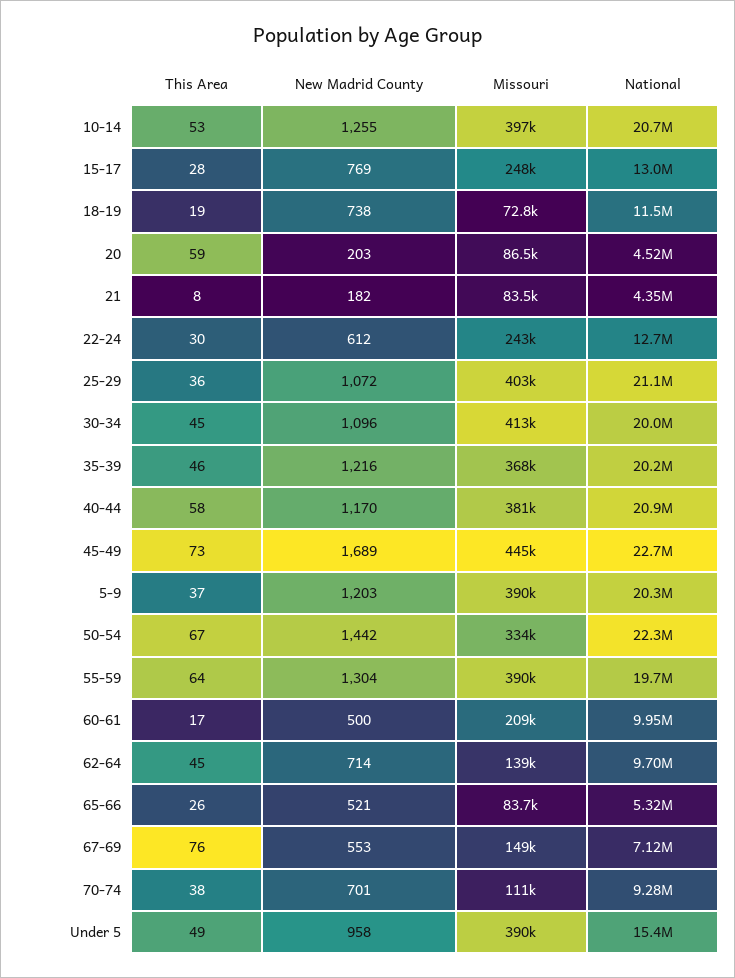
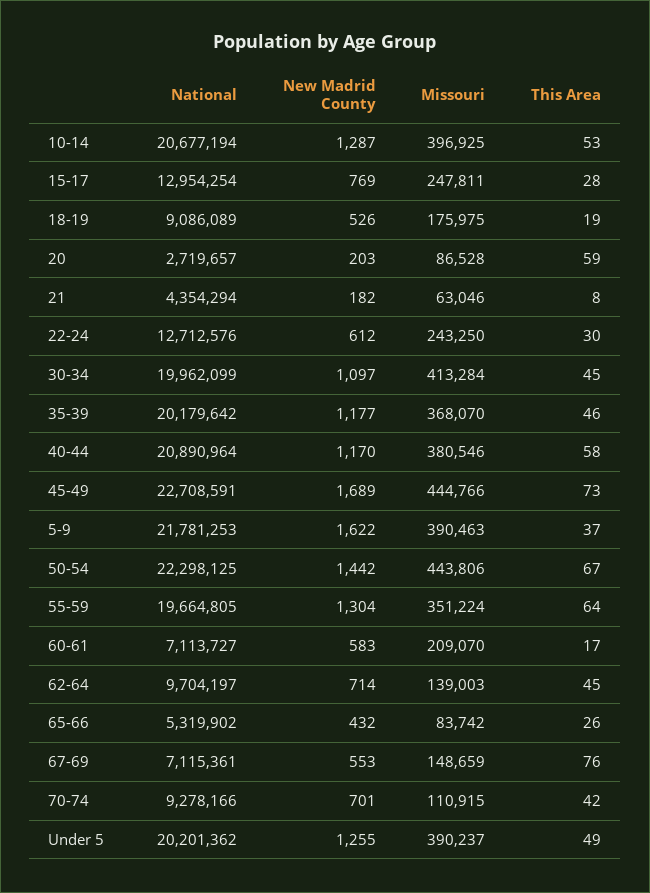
  {
    "This Area": {
      "10-14": 53,
      "15-17": 28,
      "18-19": 19,
      "20": 59,
      "21": 8,
      "22-24": 30,
-     "25-29": 36,
      "30-34": 45,
      "35-39": 46,
      "40-44": 58,
      "45-49": 73,
      "5-9": 37,
      "50-54": 67,
      "55-59": 64,
      "60-61": 17,
      "62-64": 45,
      "65-66": 26,
      "67-69": 76,
-     "70-74": 38,
+     "70-74": 42,
      "Under 5": 49
    },
    "New Madrid County": {
-     "10-14": 1255,
+     "10-14": 1287,
      "15-17": 769,
-     "18-19": 738,
+     "18-19": 526,
      "20": 203,
      "21": 182,
      "22-24": 612,
-     "25-29": 1072,
-     "30-34": 1096,
+     "30-34": 1097,
-     "35-39": 1216,
+     "35-39": 1177,
      "40-44": 1170,
      "45-49": 1689,
-     "5-9": 1203,
+     "5-9": 1622,
      "50-54": 1442,
      "55-59": 1304,
-     "60-61": 500,
+     "60-61": 583,
      "62-64": 714,
-     "65-66": 521,
+     "65-66": 432,
      "67-69": 553,
      "70-74": 701,
-     "Under 5": 958
+     "Under 5": 1255
    },
    "Missouri": {
      "10-14": 396925,
      "15-17": 247811,
-     "18-19": 72800,
+     "18-19": 175975,
      "20": 86528,
-     "21": 83500,
+     "21": 63046,
      "22-24": 243250,
-     "25-29": 403000,
      "30-34": 413284,
      "35-39": 368070,
      "40-44": 380546,
      "45-49": 444766,
      "5-9": 390463,
-     "50-54": 334000,
+     "50-54": 443806,
-     "55-59": 390000,
+     "55-59": 351224,
      "60-61": 209070,
      "62-64": 139003,
      "65-66": 83742,
      "67-69": 148659,
      "70-74": 110915,
      "Under 5": 390237
    },
    "National": {
      "10-14": 20677194,
      "15-17": 12954254,
-     "18-19": 11500000,
+     "18-19": 9086089,
-     "20": 4520000,
+     "20": 2719657,
      "21": 4354294,
      "22-24": 12712576,
-     "25-29": 21100000,
      "30-34": 19962099,
      "35-39": 20179642,
      "40-44": 20890964,
      "45-49": 22708591,
-     "5-9": 20300000,
+     "5-9": 21781253,
      "50-54": 22298125,
      "55-59": 19664805,
-     "60-61": 9950000,
+     "60-61": 7113727,
      "62-64": 9704197,
      "65-66": 5319902,
      "67-69": 7115361,
      "70-74": 9278166,
-     "Under 5": 15400000
+     "Under 5": 20201362
    }
  }

